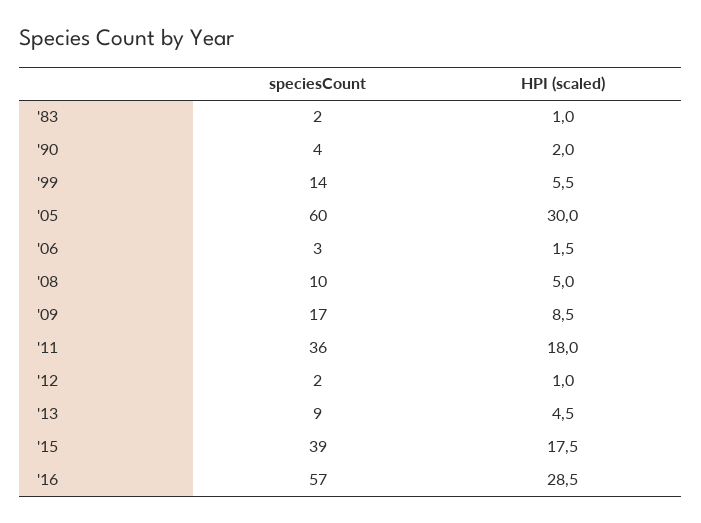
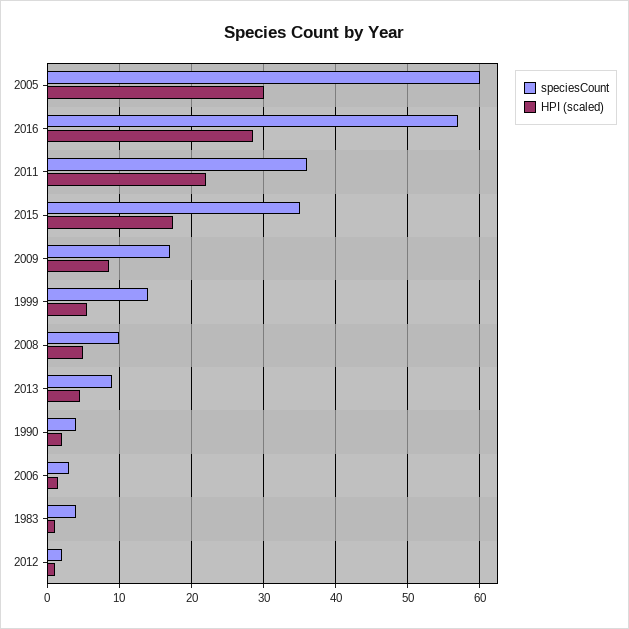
  {
    "speciesCount": {
-     "'83": 2,
+     "'83": 4,
      "'90": 4,
      "'99": 14,
      "'05": 60,
      "'06": 3,
      "'08": 10,
      "'09": 17,
      "'11": 36,
      "'12": 2,
      "'13": 9,
-     "'15": 39,
+     "'15": 35,
      "'16": 57
    },
    "HPI (scaled)": {
      "'83": 1,
      "'90": 2,
      "'99": 5.5,
      "'05": 30,
      "'06": 1.5,
      "'08": 5,
      "'09": 8.5,
-     "'11": 18,
+     "'11": 22,
      "'12": 1,
      "'13": 4.5,
      "'15": 17.5,
      "'16": 28.5
    }
  }

